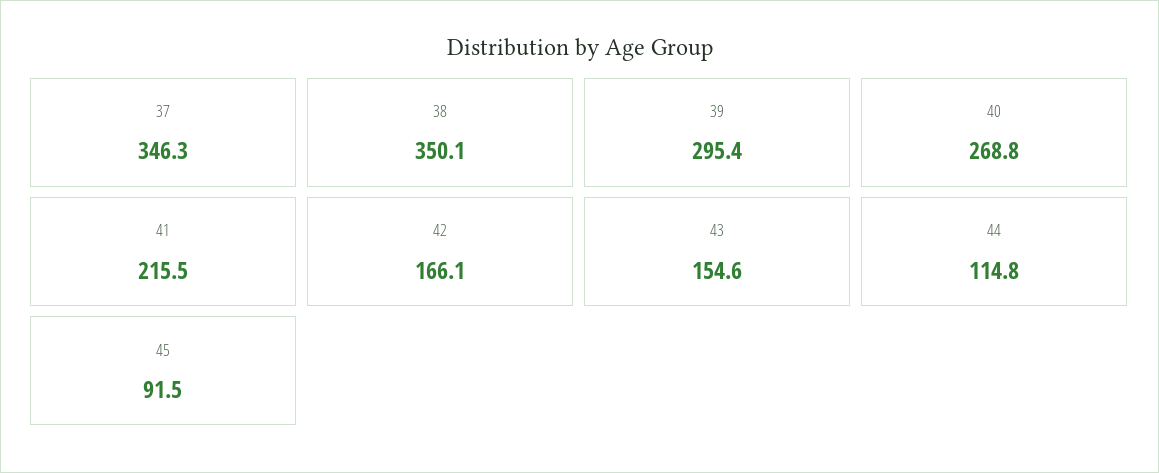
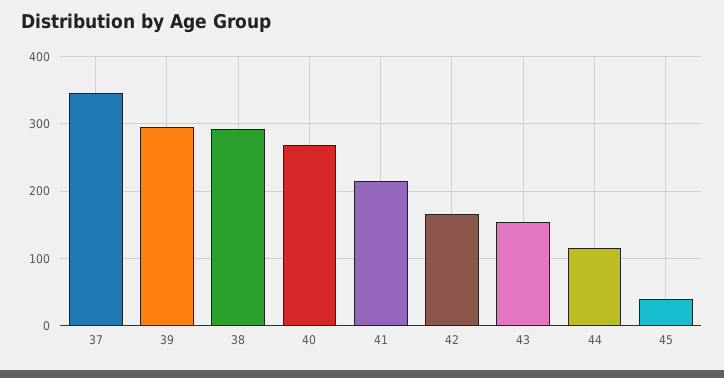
  {
    "37": 346.3,
-   "38": 350.1,
+   "38": 290,
    "39": 295.4,
    "40": 268.8,
    "41": 215.5,
    "42": 166.1,
    "43": 154.6,
    "44": 114.8,
-   "45": 91.5
+   "45": 40
  }

